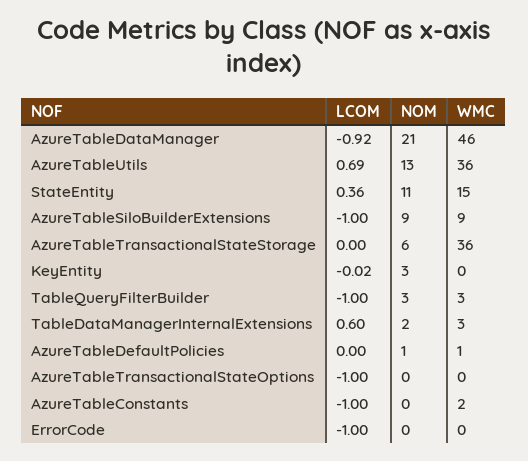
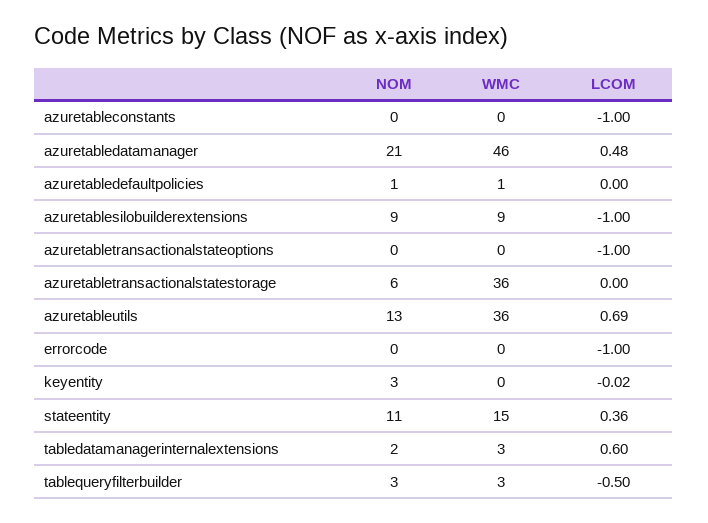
  {
    "LCOM": {
-     "AzureTableDataManager": -0.92,
+     "AzureTableDataManager": 0.48,
      "AzureTableUtils": 0.69,
      "StateEntity": 0.36,
      "AzureTableSiloBuilderExtensions": -1,
      "AzureTableTransactionalStateStorage": 0,
      "KeyEntity": -0.02,
-     "TableQueryFilterBuilder": -1,
+     "TableQueryFilterBuilder": -0.5,
      "TableDataManagerInternalExtensions": 0.6,
      "AzureTableDefaultPolicies": 0,
      "AzureTableTransactionalStateOptions": -1,
      "AzureTableConstants": -1,
      "ErrorCode": -1
    },
    "NOM": {
      "AzureTableDataManager": 21,
      "AzureTableUtils": 13,
      "StateEntity": 11,
      "AzureTableSiloBuilderExtensions": 9,
      "AzureTableTransactionalStateStorage": 6,
      "KeyEntity": 3,
      "TableQueryFilterBuilder": 3,
      "TableDataManagerInternalExtensions": 2,
      "AzureTableDefaultPolicies": 1,
      "AzureTableTransactionalStateOptions": 0,
      "AzureTableConstants": 0,
      "ErrorCode": 0
    },
    "WMC": {
      "AzureTableDataManager": 46,
      "AzureTableUtils": 36,
      "StateEntity": 15,
      "AzureTableSiloBuilderExtensions": 9,
      "AzureTableTransactionalStateStorage": 36,
      "KeyEntity": 0,
      "TableQueryFilterBuilder": 3,
      "TableDataManagerInternalExtensions": 3,
      "AzureTableDefaultPolicies": 1,
      "AzureTableTransactionalStateOptions": 0,
-     "AzureTableConstants": 2,
+     "AzureTableConstants": 0,
      "ErrorCode": 0
    }
  }

